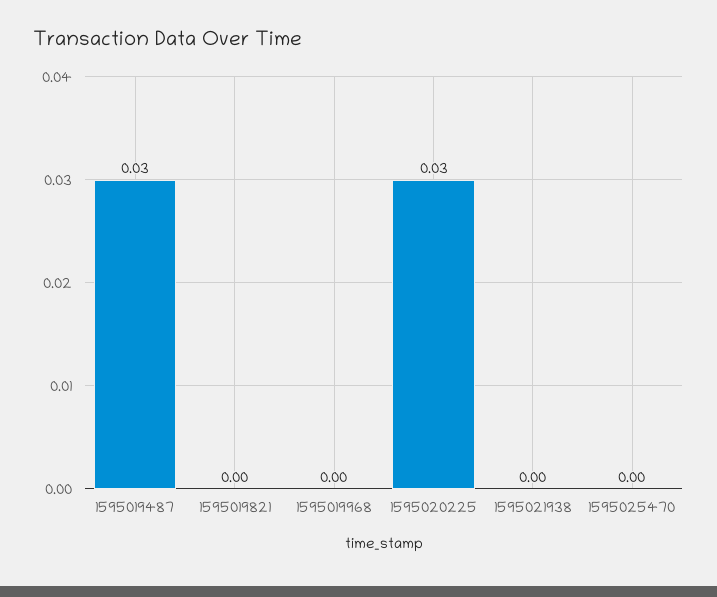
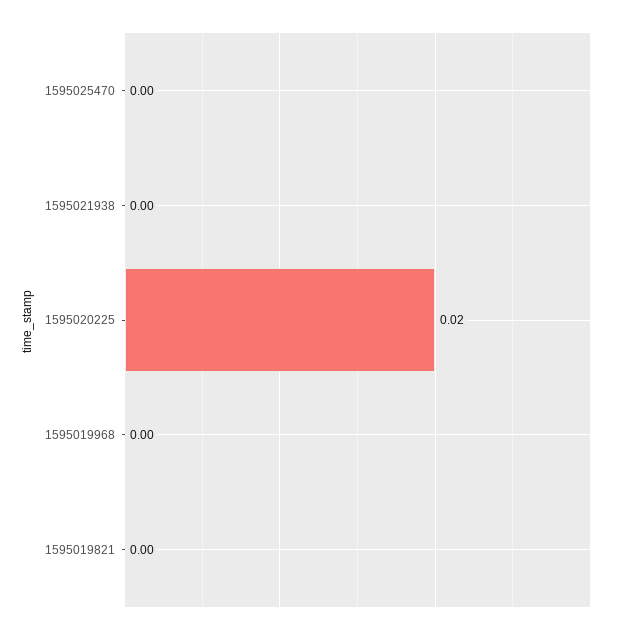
  {
-   "1595019487": 0.03,
    "1595019821": 0,
    "1595019968": 0,
-   "1595020225": 0.03,
+   "1595020225": 0.02,
    "1595021938": 0,
    "1595025470": 0
  }

